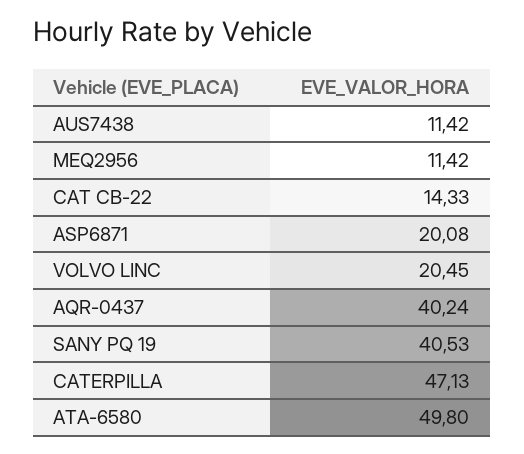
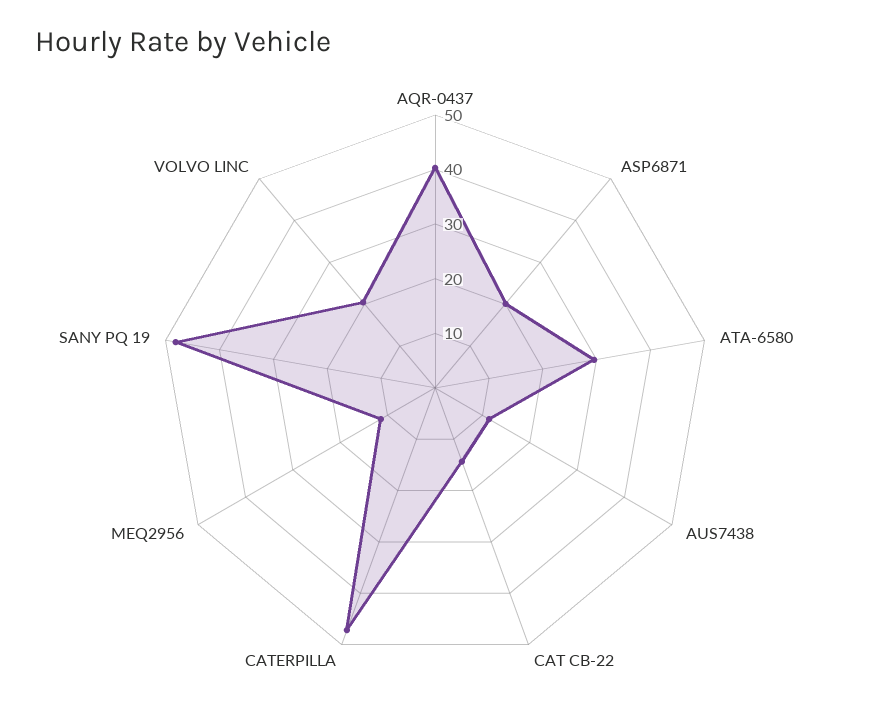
  {
    "AUS7438": 11.42,
    "MEQ2956": 11.42,
    "CAT CB-22": 14.33,
    "ASP6871": 20.08,
    "VOLVO LINC": 20.45,
    "AQR-0437": 40.24,
-   "SANY PQ 19": 40.53,
+   "SANY PQ 19": 48,
    "CATERPILLA": 47.13,
-   "ATA-6580": 49.8
+   "ATA-6580": 30
  }

